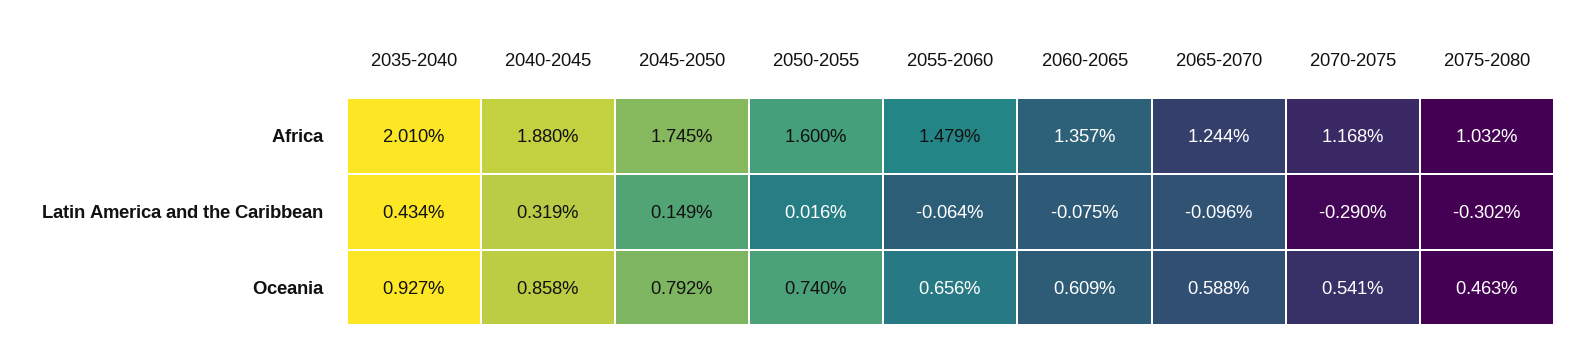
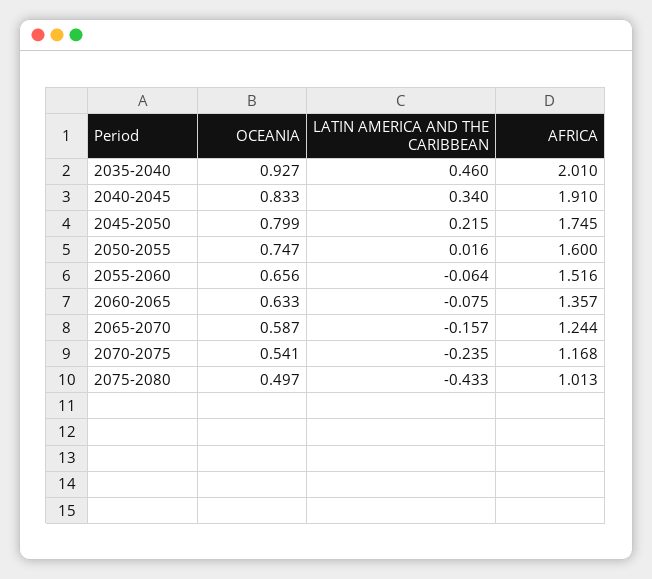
  {
    "2035-2040": {
      "Africa": 2.01,
-     "Latin America and the Caribbean": 0.434,
+     "Latin America and the Caribbean": 0.46,
      "Oceania": 0.927
    },
    "2040-2045": {
-     "Africa": 1.88,
+     "Africa": 1.91,
-     "Latin America and the Caribbean": 0.319,
+     "Latin America and the Caribbean": 0.34,
-     "Oceania": 0.858
+     "Oceania": 0.833
    },
    "2045-2050": {
      "Africa": 1.745,
-     "Latin America and the Caribbean": 0.149,
+     "Latin America and the Caribbean": 0.215,
-     "Oceania": 0.792
+     "Oceania": 0.799
    },
    "2050-2055": {
      "Africa": 1.6,
      "Latin America and the Caribbean": 0.016,
-     "Oceania": 0.74
+     "Oceania": 0.747
    },
    "2055-2060": {
-     "Africa": 1.479,
+     "Africa": 1.516,
      "Latin America and the Caribbean": -0.064,
      "Oceania": 0.656
    },
    "2060-2065": {
      "Africa": 1.357,
      "Latin America and the Caribbean": -0.075,
-     "Oceania": 0.609
+     "Oceania": 0.633
    },
    "2065-2070": {
      "Africa": 1.244,
-     "Latin America and the Caribbean": -0.096,
+     "Latin America and the Caribbean": -0.157,
-     "Oceania": 0.588
+     "Oceania": 0.587
    },
    "2070-2075": {
      "Africa": 1.168,
-     "Latin America and the Caribbean": -0.29,
+     "Latin America and the Caribbean": -0.235,
      "Oceania": 0.541
    },
    "2075-2080": {
-     "Africa": 1.032,
+     "Africa": 1.013,
-     "Latin America and the Caribbean": -0.302,
+     "Latin America and the Caribbean": -0.433,
-     "Oceania": 0.463
+     "Oceania": 0.497
    }
  }

